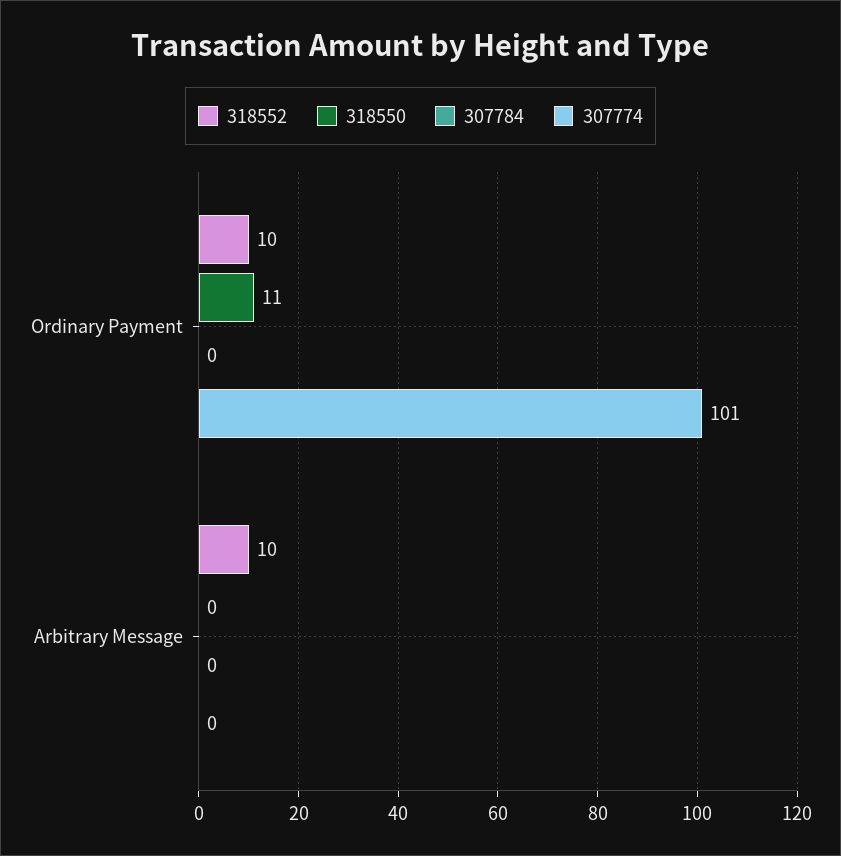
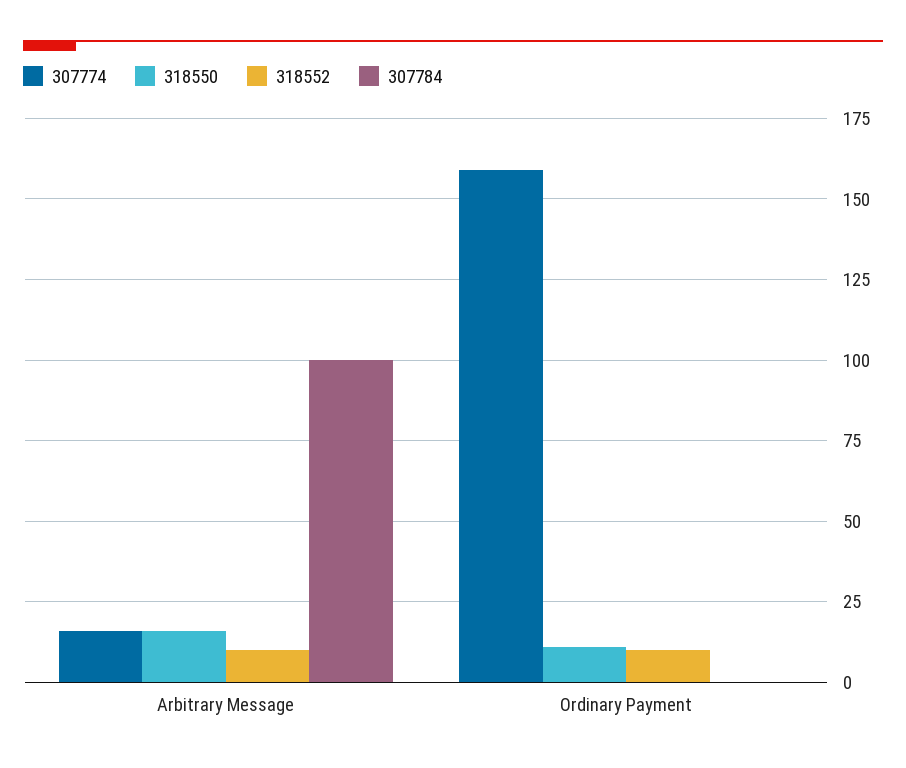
  {
    "318552": {
      "Ordinary Payment": 10,
      "Arbitrary Message": 10
    },
    "318550": {
      "Ordinary Payment": 11,
-     "Arbitrary Message": 0
+     "Arbitrary Message": 15
    },
    "307784": {
      "Ordinary Payment": 0,
-     "Arbitrary Message": 0
+     "Arbitrary Message": 100
    },
    "307774": {
-     "Ordinary Payment": 101,
+     "Ordinary Payment": 160,
-     "Arbitrary Message": 0
+     "Arbitrary Message": 15
    }
  }

